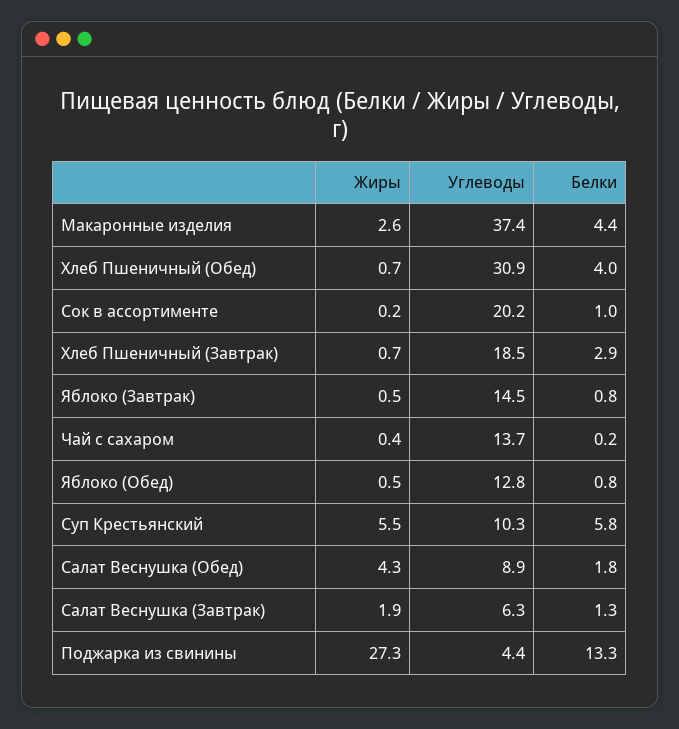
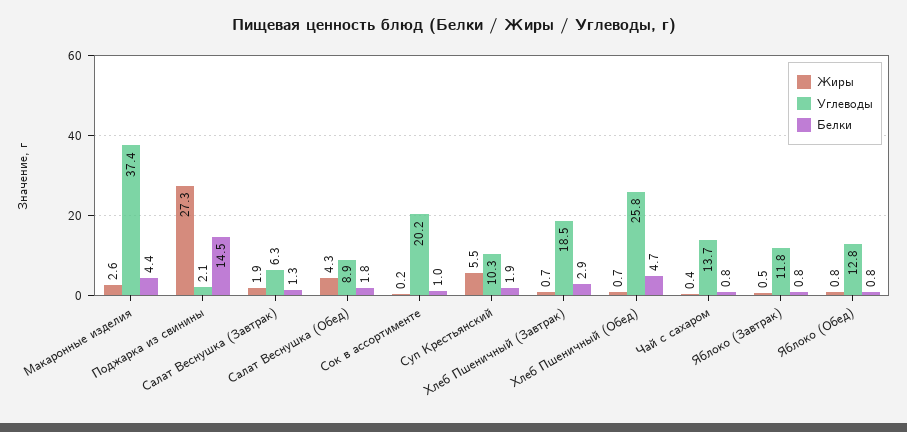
  {
    "Жиры": {
      "Макаронные изделия": 2.6,
      "Хлеб Пшеничный (Обед)": 0.7,
      "Сок в ассортименте": 0.2,
      "Хлеб Пшеничный (Завтрак)": 0.7,
      "Яблоко (Завтрак)": 0.5,
      "Чай с сахаром": 0.4,
-     "Яблоко (Обед)": 0.5,
+     "Яблоко (Обед)": 0.8,
      "Суп Крестьянский": 5.5,
      "Салат Веснушка (Обед)": 4.3,
      "Салат Веснушка (Завтрак)": 1.9,
      "Поджарка из свинины": 27.3
    },
    "Углеводы": {
      "Макаронные изделия": 37.4,
-     "Хлеб Пшеничный (Обед)": 30.9,
+     "Хлеб Пшеничный (Обед)": 25.8,
      "Сок в ассортименте": 20.2,
      "Хлеб Пшеничный (Завтрак)": 18.5,
-     "Яблоко (Завтрак)": 14.5,
+     "Яблоко (Завтрак)": 11.8,
      "Чай с сахаром": 13.7,
      "Яблоко (Обед)": 12.8,
      "Суп Крестьянский": 10.3,
      "Салат Веснушка (Обед)": 8.9,
      "Салат Веснушка (Завтрак)": 6.3,
-     "Поджарка из свинины": 4.4
+     "Поджарка из свинины": 2.1
    },
    "Белки": {
      "Макаронные изделия": 4.4,
-     "Хлеб Пшеничный (Обед)": 4,
+     "Хлеб Пшеничный (Обед)": 4.7,
      "Сок в ассортименте": 1,
      "Хлеб Пшеничный (Завтрак)": 2.9,
      "Яблоко (Завтрак)": 0.8,
-     "Чай с сахаром": 0.2,
+     "Чай с сахаром": 0.8,
      "Яблоко (Обед)": 0.8,
-     "Суп Крестьянский": 5.8,
+     "Суп Крестьянский": 1.9,
      "Салат Веснушка (Обед)": 1.8,
      "Салат Веснушка (Завтрак)": 1.3,
-     "Поджарка из свинины": 13.3
+     "Поджарка из свинины": 14.5
    }
  }

